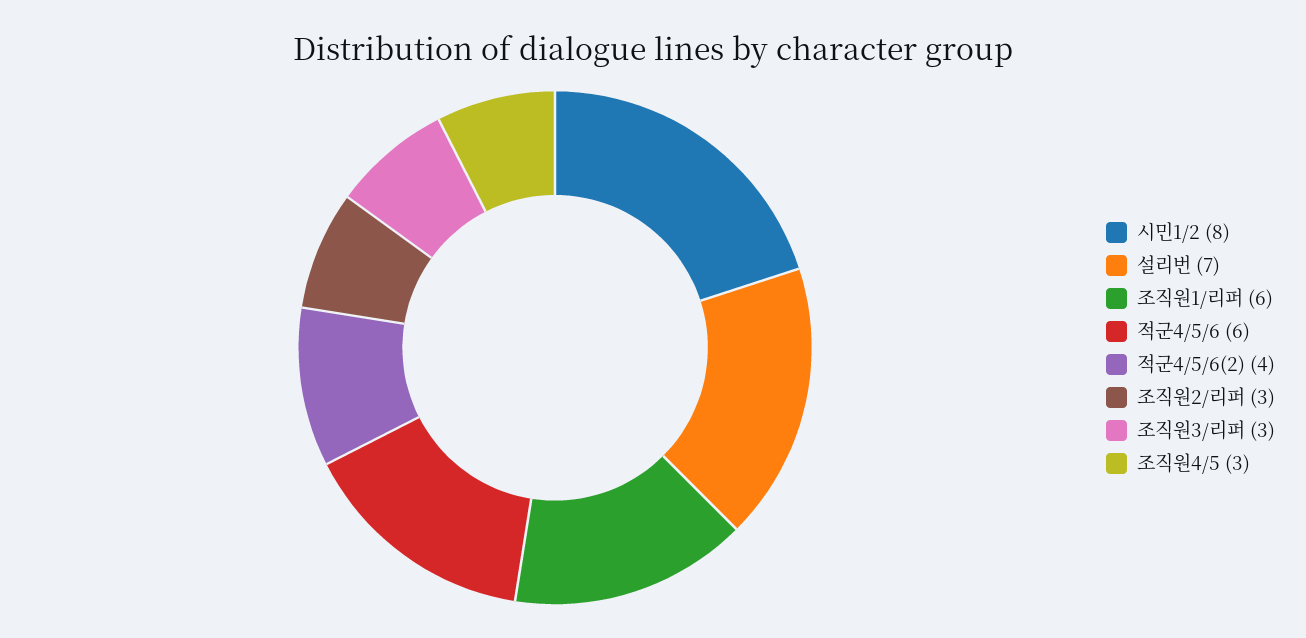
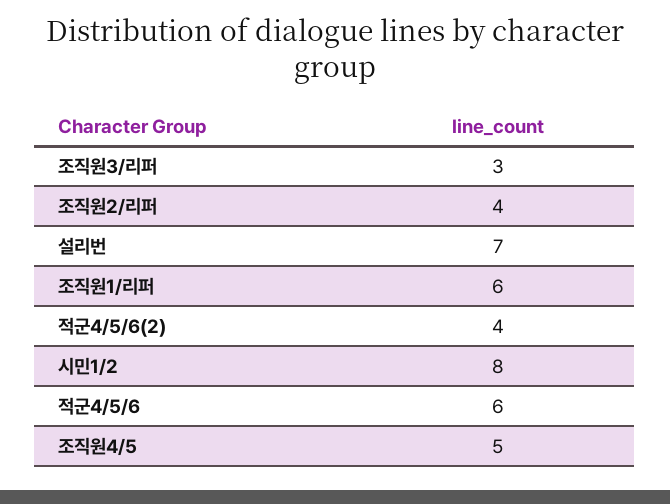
  {
    "시민1/2": 8,
    "설리번": 7,
    "조직원1/리퍼": 6,
    "적군4/5/6": 6,
    "적군4/5/6(2)": 4,
-   "조직원2/리퍼": 3,
+   "조직원2/리퍼": 4,
    "조직원3/리퍼": 3,
-   "조직원4/5": 3
+   "조직원4/5": 5
  }

